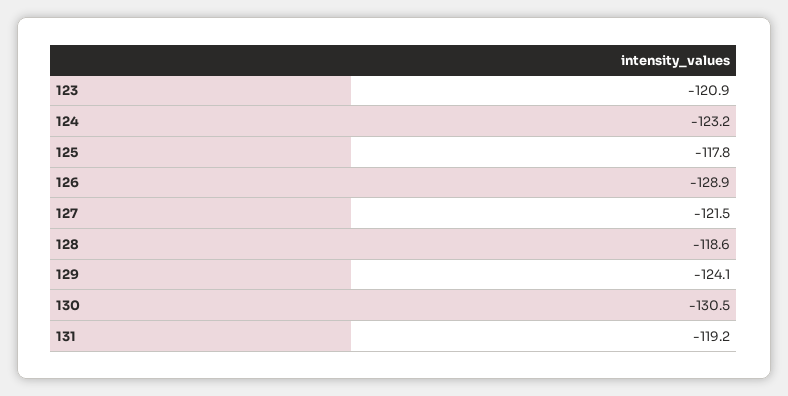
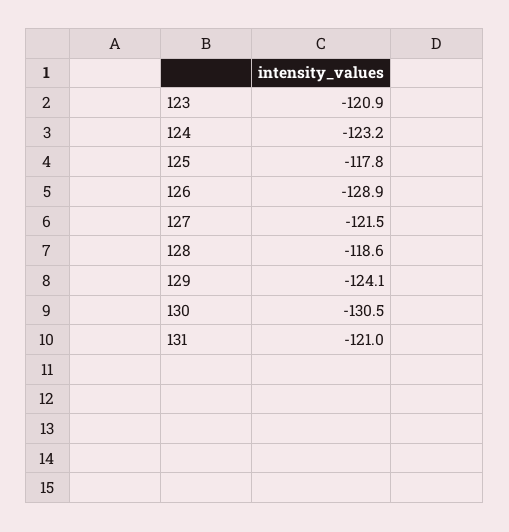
  {
    "123": -120.9,
    "124": -123.2,
    "125": -117.8,
    "126": -128.9,
    "127": -121.5,
    "128": -118.6,
    "129": -124.1,
    "130": -130.5,
-   "131": -119.2
+   "131": -121
  }

